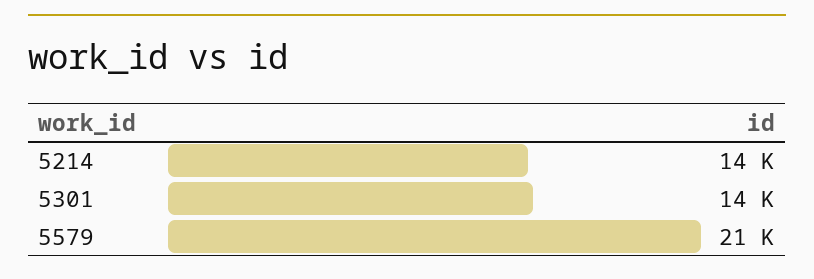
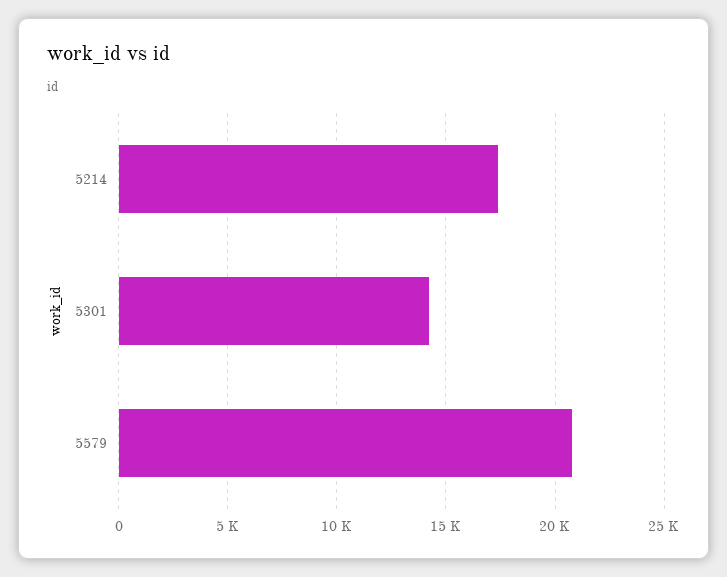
  {
-   "5214": 14000,
+   "5214": 17500,
    "5301": 14000,
    "5579": 21000
  }

